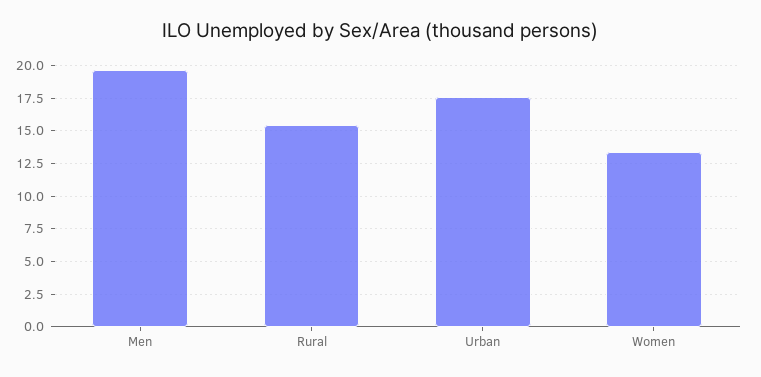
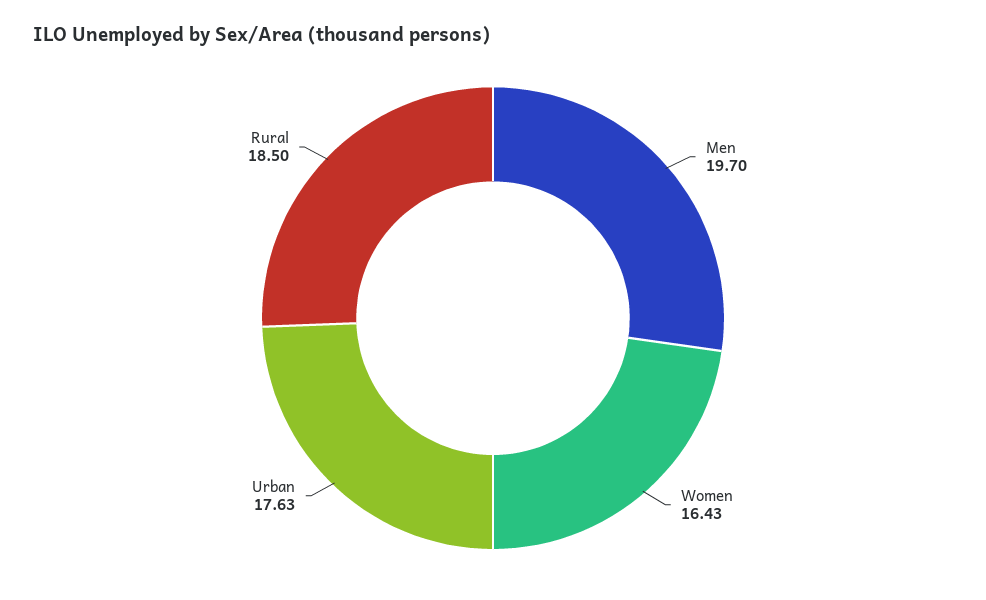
  {
    "Men": 19.7,
-   "Rural": 15.5,
+   "Rural": 18.5,
    "Urban": 17.63,
-   "Women": 13.5
+   "Women": 16.43
  }

